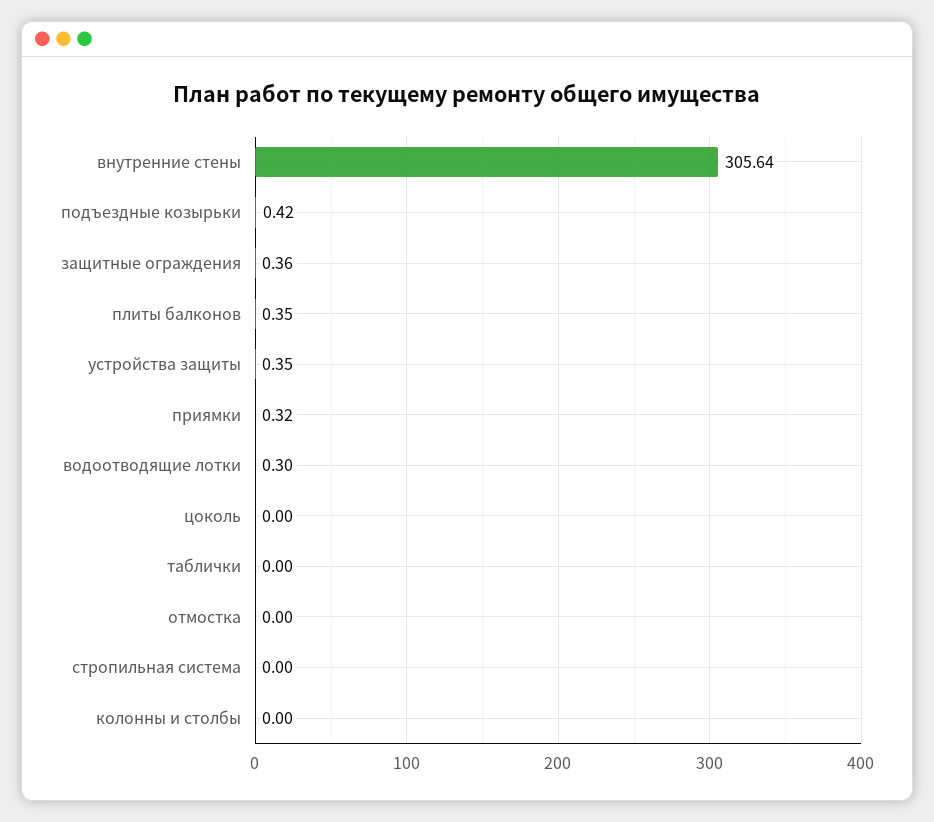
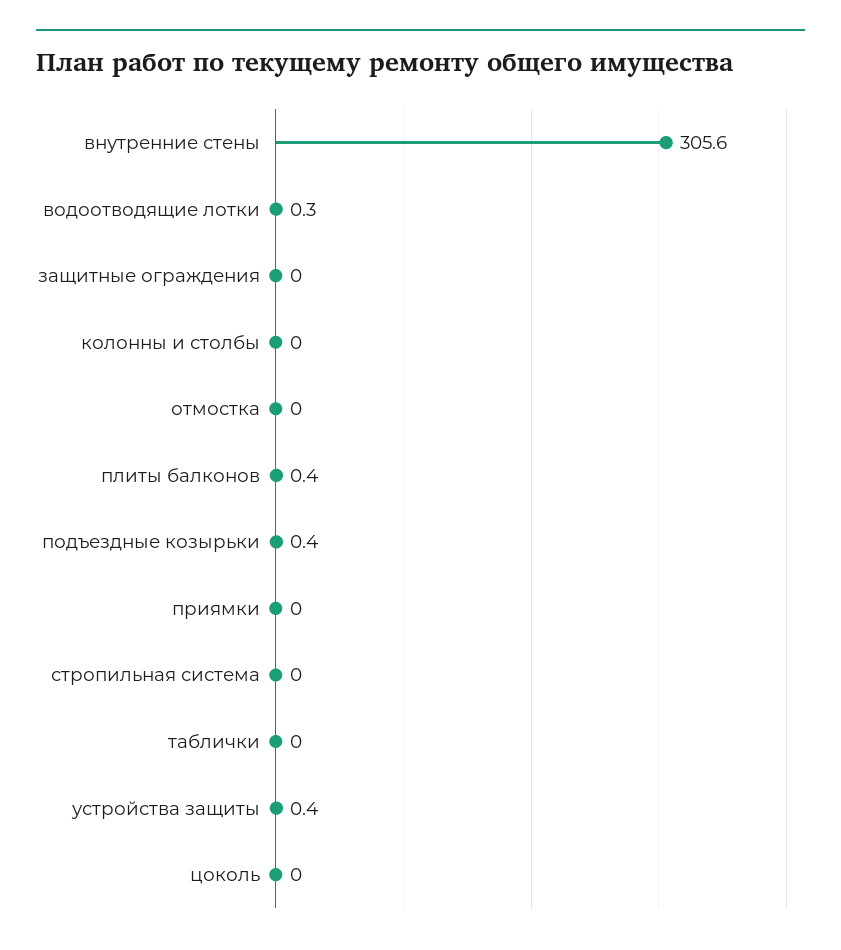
  {
    "внутренние стены": 305.64,
    "подъездные козырьки": 0.42,
-   "защитные ограждения": 0.36,
+   "защитные ограждения": 0,
    "плиты балконов": 0.35,
    "устройства защиты": 0.35,
-   "приямки": 0.32,
+   "приямки": 0,
    "водоотводящие лотки": 0.3,
    "цоколь": 0,
    "таблички": 0,
    "отмостка": 0,
    "стропильная система": 0,
    "колонны и столбы": 0
  }

